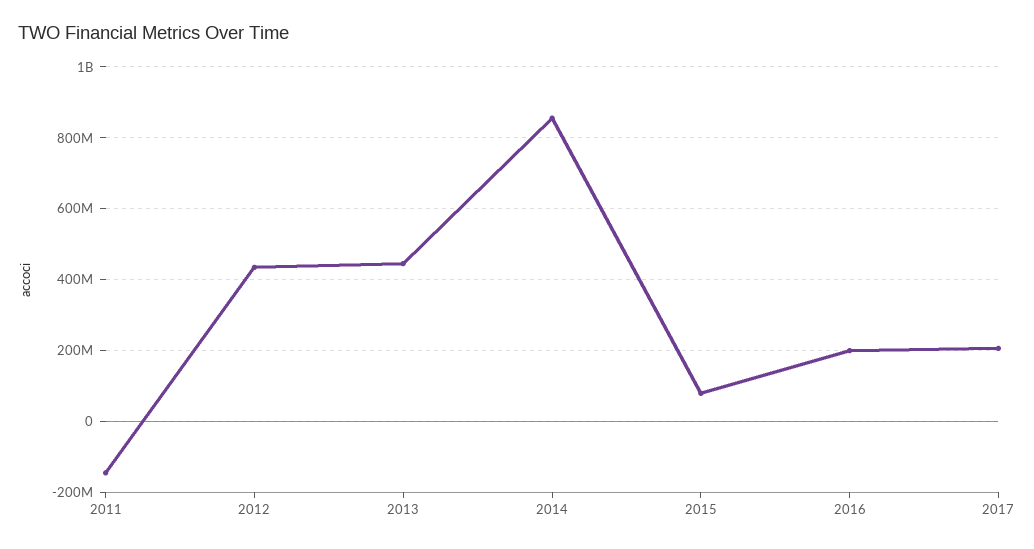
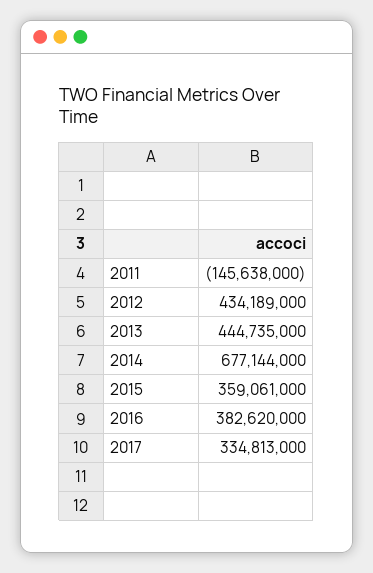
  {
    "2011": -145638000,
    "2012": 434189000,
    "2013": 444735000,
-   "2014": 860000000,
+   "2014": 677144000,
-   "2015": 80000000,
+   "2015": 359061000,
-   "2016": 200000000,
+   "2016": 382620000,
-   "2017": 200000000
+   "2017": 334813000
  }

